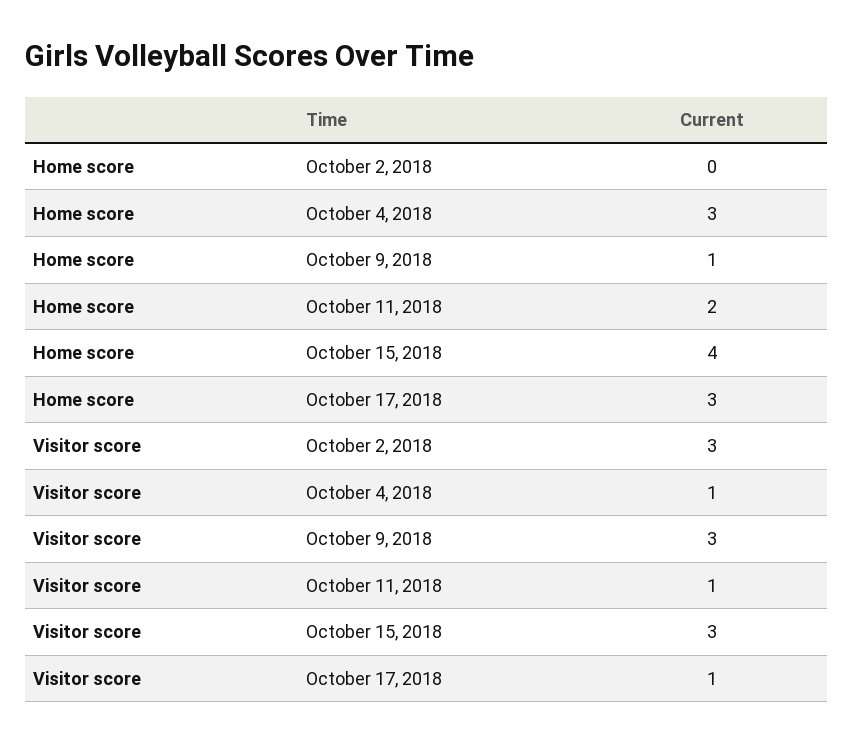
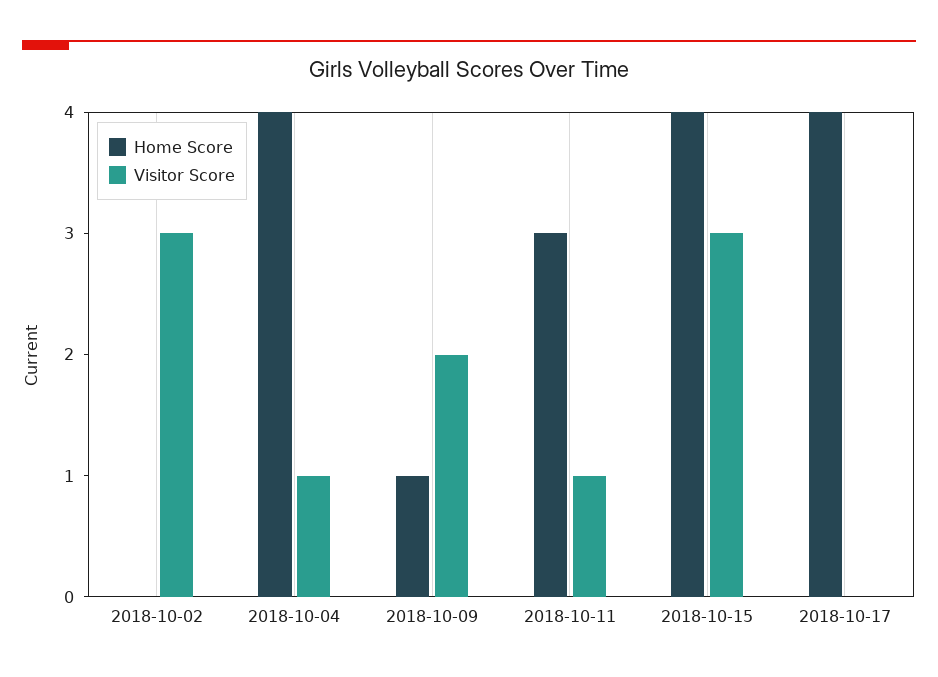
  {
    "Home score": {
      "October 2, 2018": 0,
-     "October 4, 2018": 3,
+     "October 4, 2018": 4,
      "October 9, 2018": 1,
-     "October 11, 2018": 2,
+     "October 11, 2018": 3,
      "October 15, 2018": 4,
-     "October 17, 2018": 3
+     "October 17, 2018": 4
    },
    "Visitor score": {
      "October 2, 2018": 3,
      "October 4, 2018": 1,
-     "October 9, 2018": 3,
+     "October 9, 2018": 2,
      "October 11, 2018": 1,
      "October 15, 2018": 3,
-     "October 17, 2018": 1
+     "October 17, 2018": 0
    }
  }

